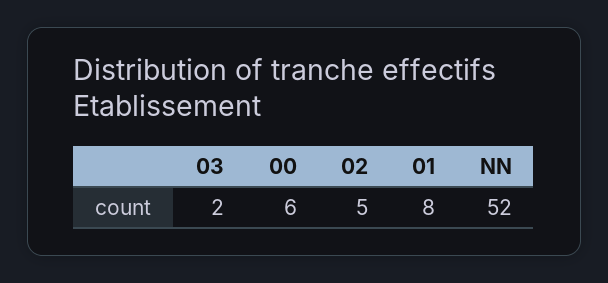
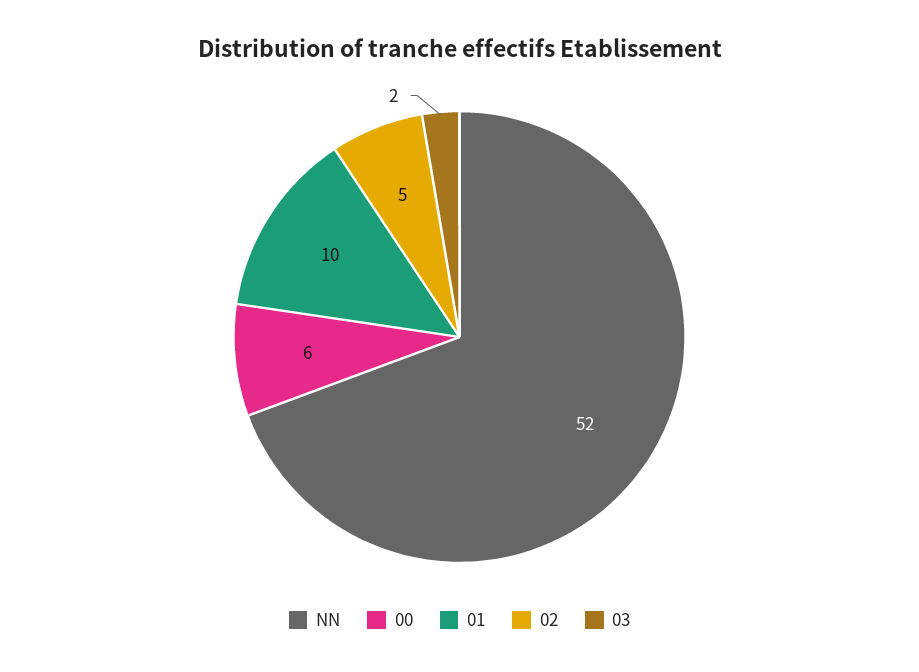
  {
    "03": 2,
    "00": 6,
    "02": 5,
-   "01": 8,
+   "01": 10,
    "NN": 52
  }

